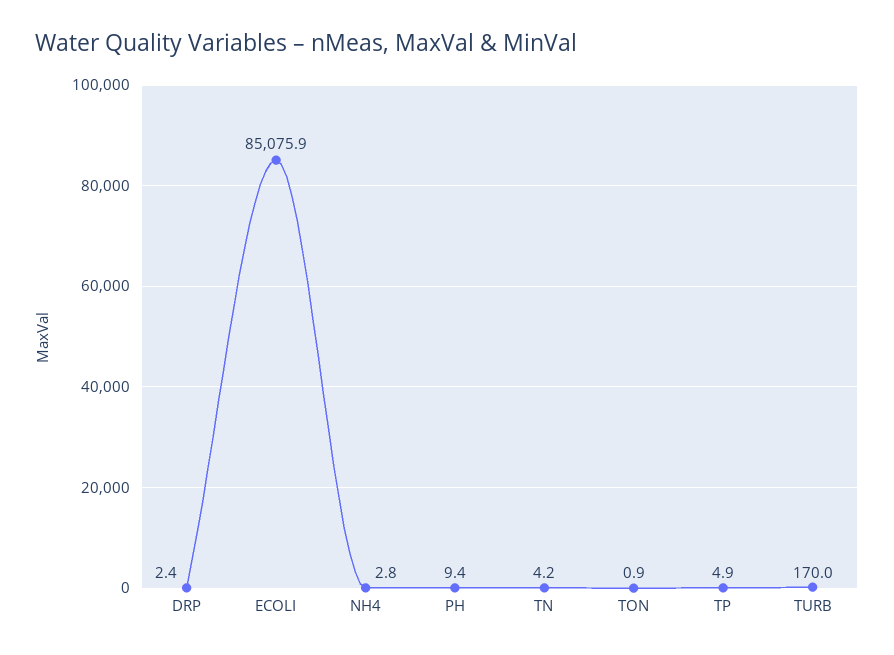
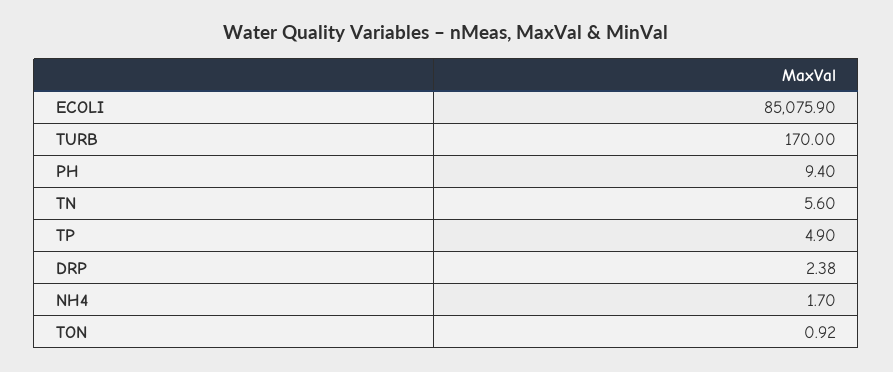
  {
    "DRP": 2.38,
    "ECOLI": 85075.9,
-   "NH4": 2.8,
+   "NH4": 1.7,
    "PH": 9.4,
-   "TN": 4.2,
+   "TN": 5.6,
    "TON": 0.92,
    "TP": 4.9,
    "TURB": 170
  }

